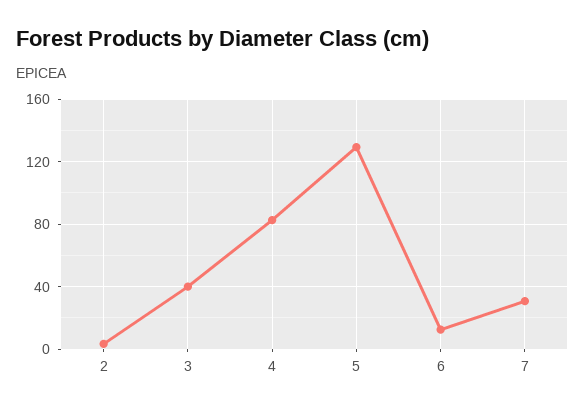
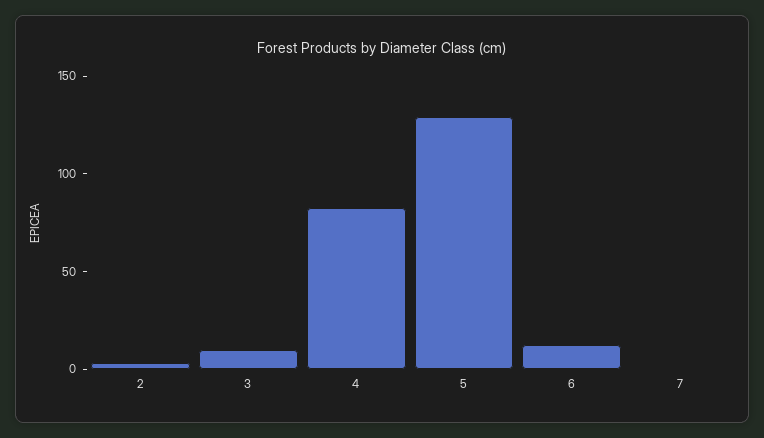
  {
    "2": 5,
-   "3": 40,
+   "3": 10,
    "4": 85,
    "5": 130,
    "6": 15,
-   "7": 30
+   "7": 0
  }

